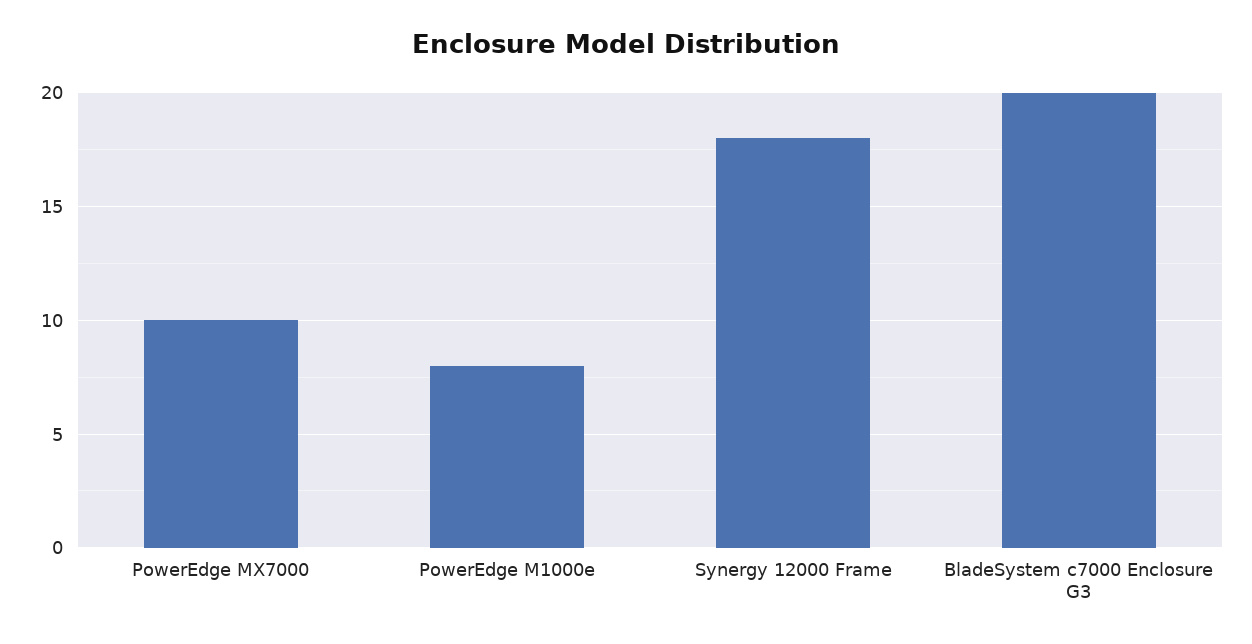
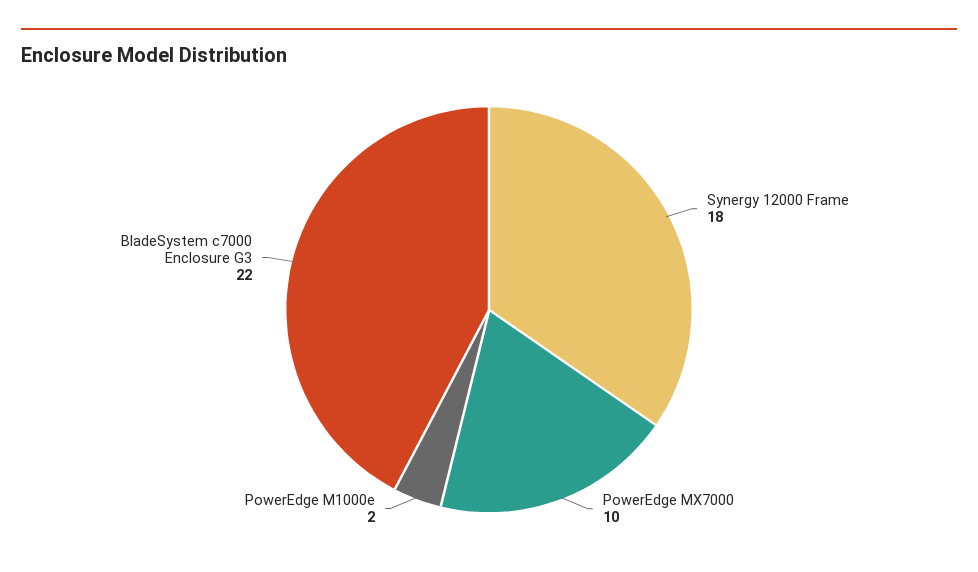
  {
    "PowerEdge MX7000": 10,
-   "PowerEdge M1000e": 8,
+   "PowerEdge M1000e": 2,
    "Synergy 12000 Frame": 18,
-   "BladeSystem c7000 Enclosure G3": 20
+   "BladeSystem c7000 Enclosure G3": 22
  }

